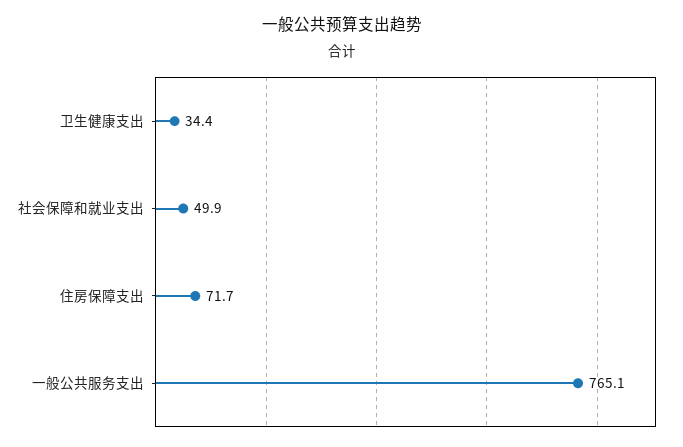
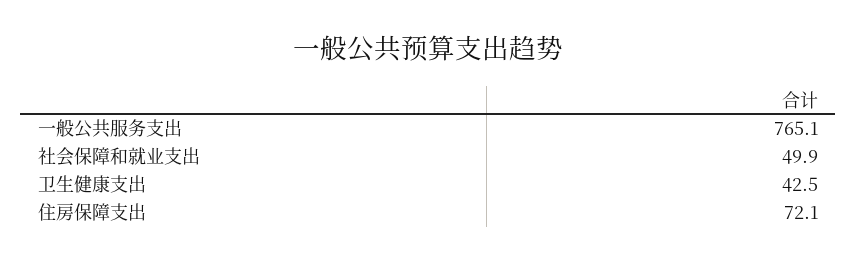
  {
-   "卫生健康支出": 34.4,
+   "卫生健康支出": 42.5,
    "社会保障和就业支出": 49.9,
-   "住房保障支出": 71.7,
+   "住房保障支出": 72.1,
    "一般公共服务支出": 765.1
  }

